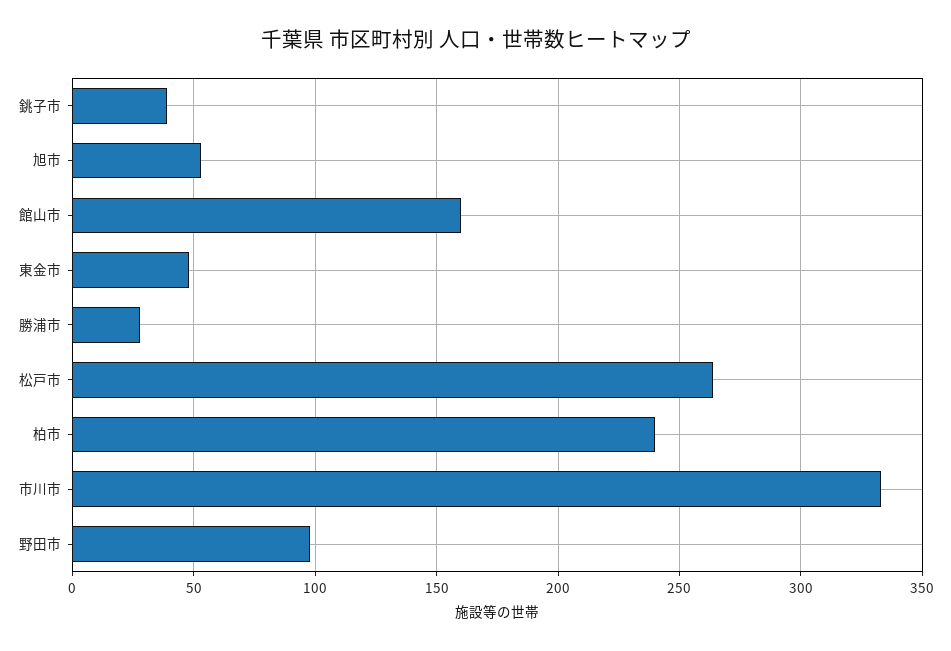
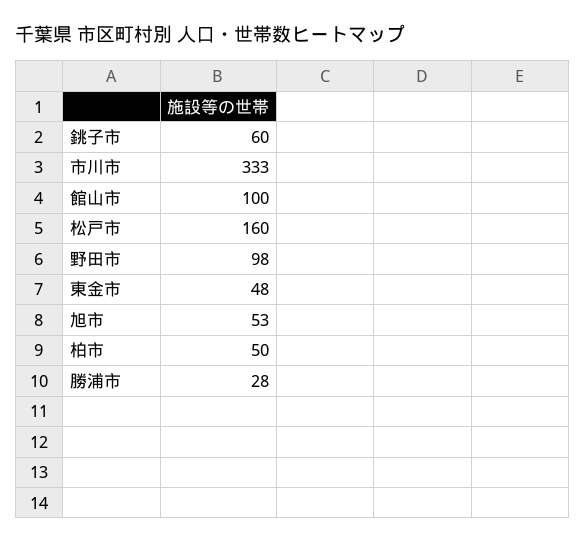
  {
-   "銚子市": 40,
+   "銚子市": 60,
    "旭市": 53,
-   "館山市": 160,
+   "館山市": 100,
    "東金市": 48,
    "勝浦市": 28,
-   "松戸市": 265,
+   "松戸市": 160,
-   "柏市": 240,
+   "柏市": 50,
    "市川市": 333,
    "野田市": 98
  }

